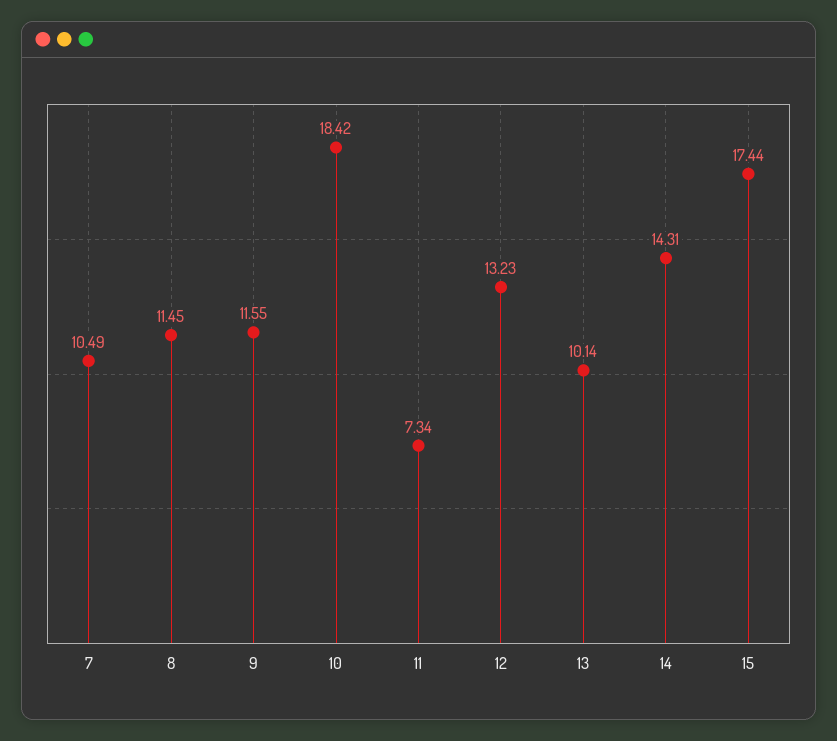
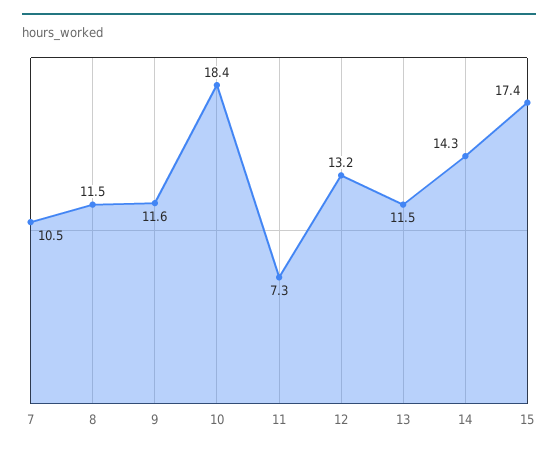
  {
    "7": 10.49,
    "8": 11.45,
    "9": 11.55,
    "10": 18.42,
    "11": 7.34,
    "12": 13.23,
-   "13": 10.14,
+   "13": 11.5,
    "14": 14.31,
    "15": 17.44
  }

